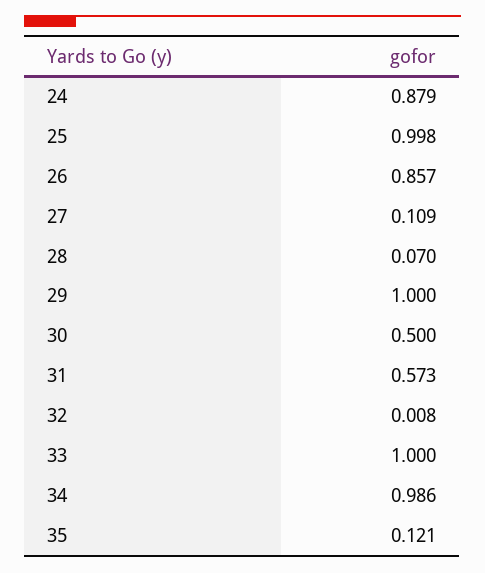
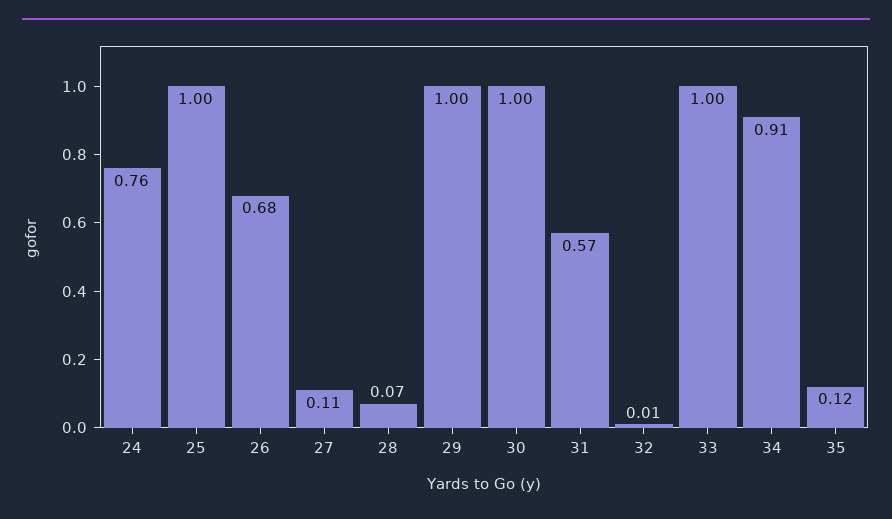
  {
-   "24": 0.879,
+   "24": 0.76,
    "25": 0.998,
-   "26": 0.857,
+   "26": 0.68,
    "27": 0.109,
    "28": 0.07,
    "29": 1,
-   "30": 0.5,
+   "30": 1,
    "31": 0.573,
    "32": 0.008,
    "33": 1,
-   "34": 0.986,
+   "34": 0.91,
    "35": 0.121
  }

